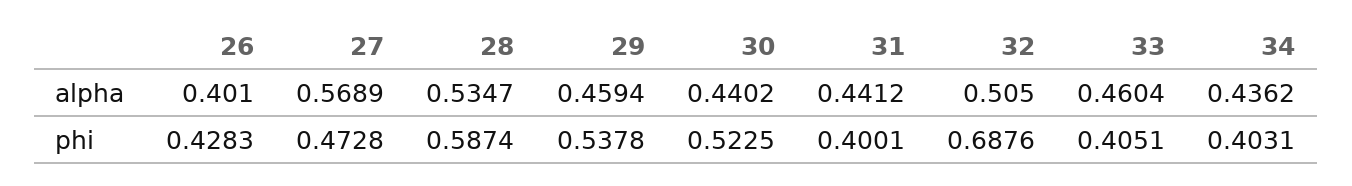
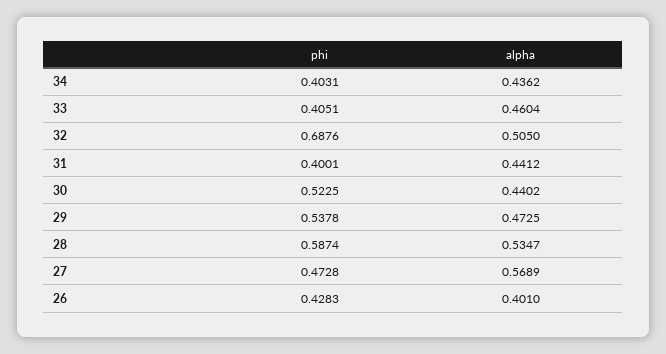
  {
    "26": {
      "alpha": 0.401,
      "phi": 0.4283
    },
    "27": {
      "alpha": 0.5689,
      "phi": 0.4728
    },
    "28": {
      "alpha": 0.5347,
      "phi": 0.5874
    },
    "29": {
-     "alpha": 0.4594,
+     "alpha": 0.4725,
      "phi": 0.5378
    },
    "30": {
      "alpha": 0.4402,
      "phi": 0.5225
    },
    "31": {
      "alpha": 0.4412,
      "phi": 0.4001
    },
    "32": {
      "alpha": 0.505,
      "phi": 0.6876
    },
    "33": {
      "alpha": 0.4604,
      "phi": 0.4051
    },
    "34": {
      "alpha": 0.4362,
      "phi": 0.4031
    }
  }

